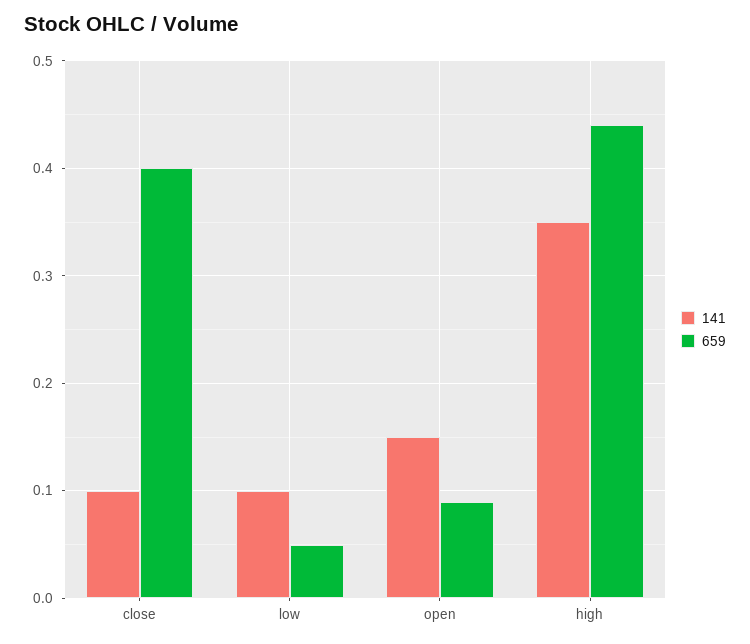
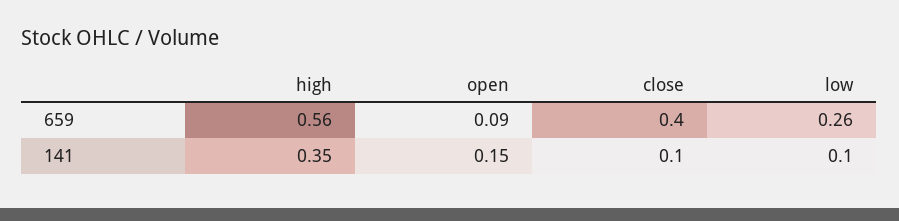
  {
    "141": {
      "close": 0.1,
      "low": 0.1,
      "open": 0.15,
      "high": 0.35
    },
    "659": {
      "close": 0.4,
-     "low": 0.05,
+     "low": 0.26,
      "open": 0.09,
-     "high": 0.44
+     "high": 0.56
    }
  }

